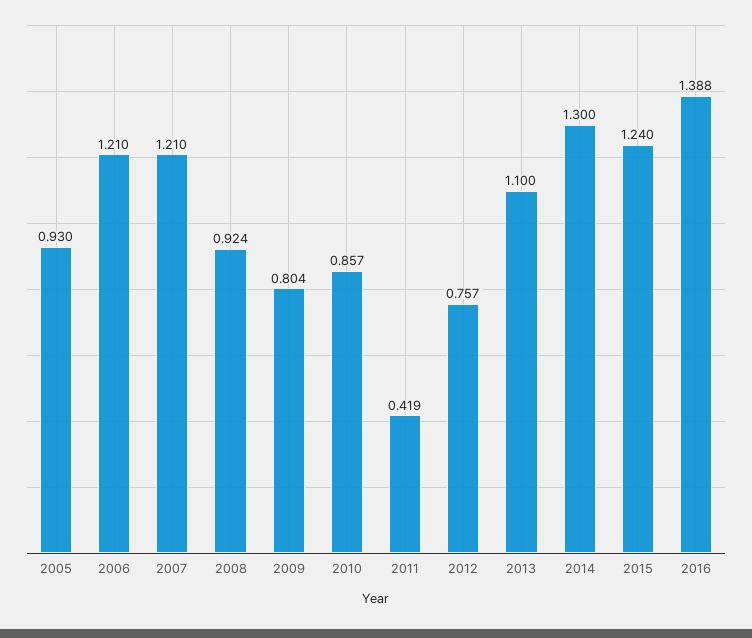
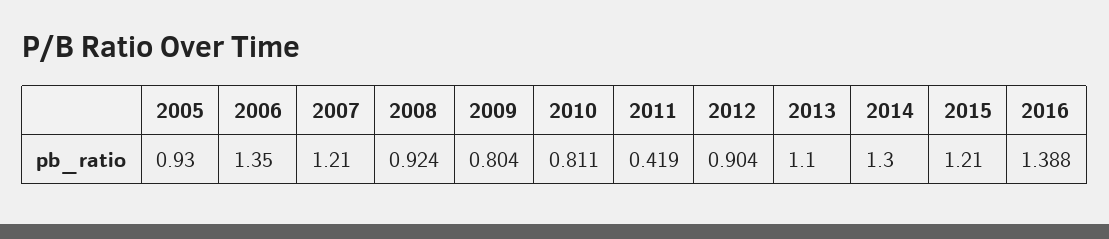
  {
    "2005": 0.93,
-   "2006": 1.21,
+   "2006": 1.35,
    "2007": 1.21,
    "2008": 0.924,
    "2009": 0.804,
-   "2010": 0.857,
+   "2010": 0.811,
    "2011": 0.419,
-   "2012": 0.757,
+   "2012": 0.904,
    "2013": 1.1,
    "2014": 1.3,
-   "2015": 1.24,
+   "2015": 1.21,
    "2016": 1.388
  }

